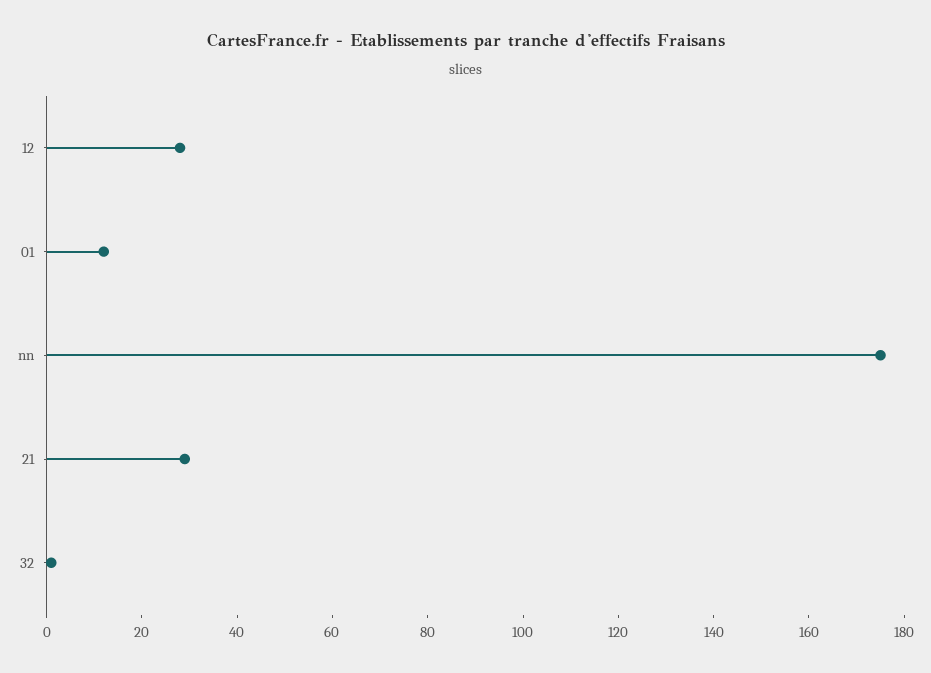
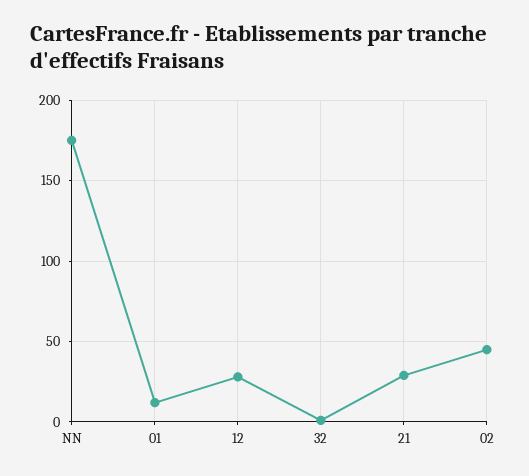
  {
    "12": 30,
    "01": 10,
    "nn": 175,
    "21": 30,
-   "32": 0
+   "32": 0,
+   "02": 45
  }

